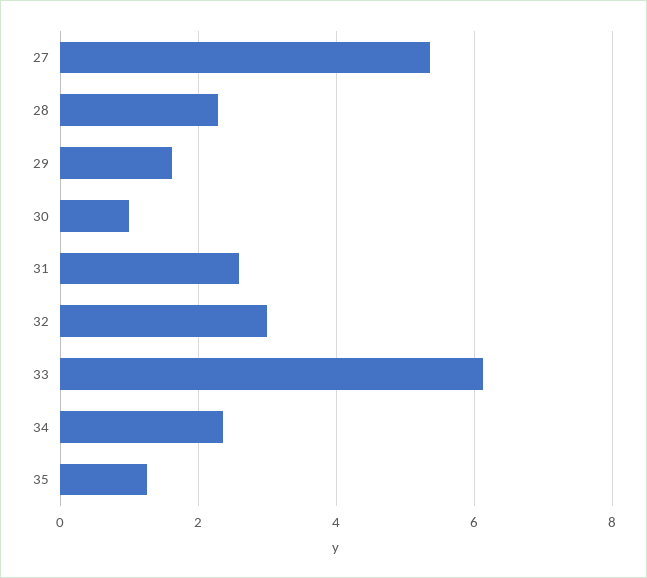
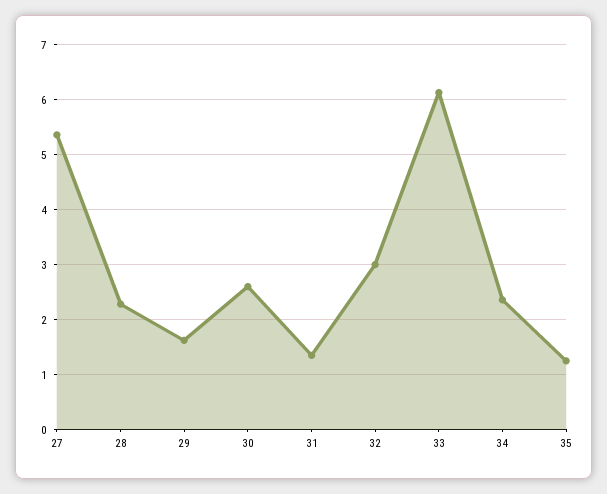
  {
    "27": 5.4,
    "28": 2.2,
    "29": 1.6,
-   "30": 1,
+   "30": 2.6,
-   "31": 2.6,
+   "31": 1.4,
    "32": 3,
    "33": 6.2,
    "34": 2.4,
    "35": 1.2
  }

